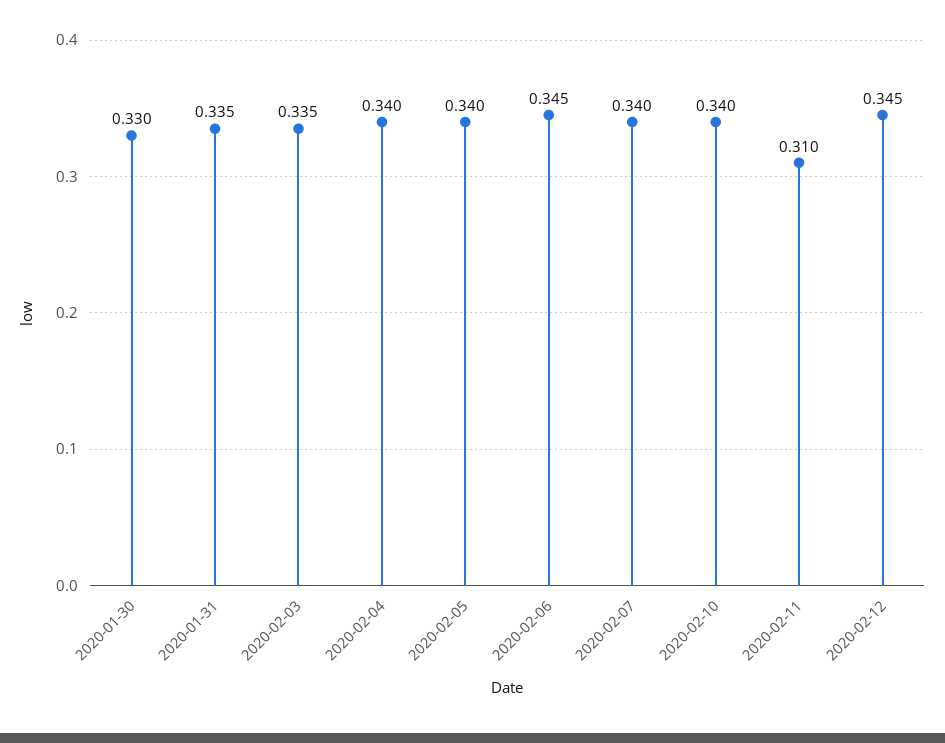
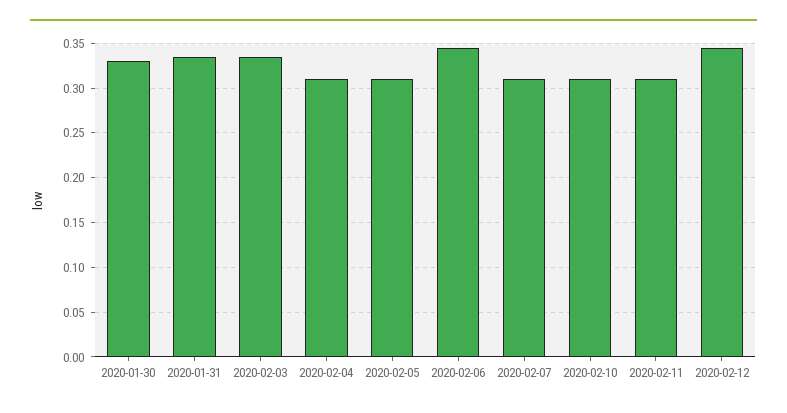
  {
    "2020-01-30": 0.33,
    "2020-01-31": 0.335,
    "2020-02-03": 0.335,
-   "2020-02-04": 0.34,
+   "2020-02-04": 0.31,
-   "2020-02-05": 0.34,
+   "2020-02-05": 0.31,
    "2020-02-06": 0.345,
-   "2020-02-07": 0.34,
+   "2020-02-07": 0.31,
-   "2020-02-10": 0.34,
+   "2020-02-10": 0.31,
    "2020-02-11": 0.31,
    "2020-02-12": 0.345
  }

